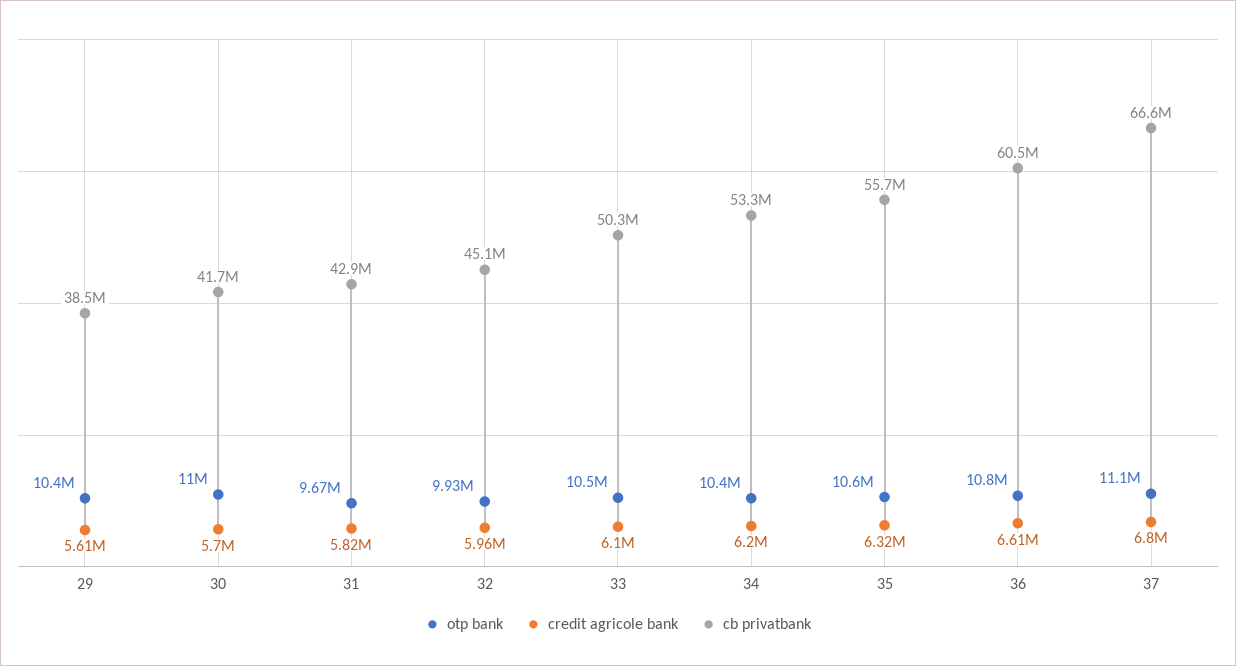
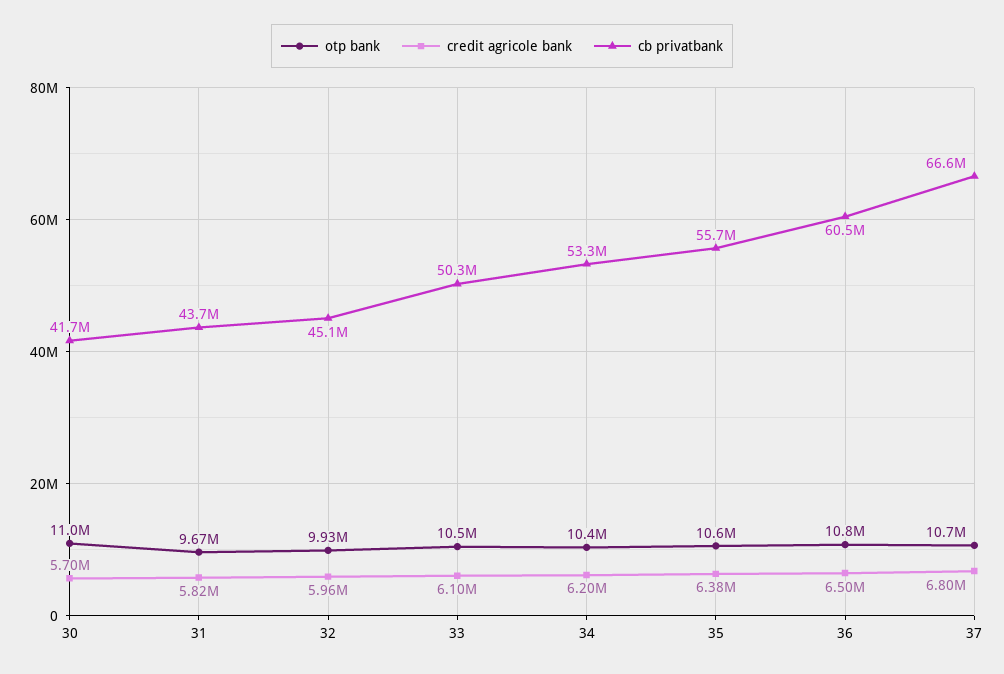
  {
    "otp bank": {
-     "29": 10400000,
      "30": 11000000,
      "31": 9670000,
      "32": 9930000,
      "33": 10500000,
      "34": 10400000,
      "35": 10600000,
      "36": 10800000,
-     "37": 11100000
+     "37": 10700000
    },
    "credit agricole bank": {
-     "29": 5610000,
      "30": 5700000,
      "31": 5820000,
      "32": 5960000,
      "33": 6100000,
      "34": 6200000,
-     "35": 6320000,
+     "35": 6380000,
-     "36": 6610000,
+     "36": 6500000,
      "37": 6800000
    },
    "cb privatbank": {
-     "29": 38500000,
      "30": 41700000,
-     "31": 42900000,
+     "31": 43700000,
      "32": 45100000,
      "33": 50300000,
      "34": 53300000,
      "35": 55700000,
      "36": 60500000,
      "37": 66600000
    }
  }

